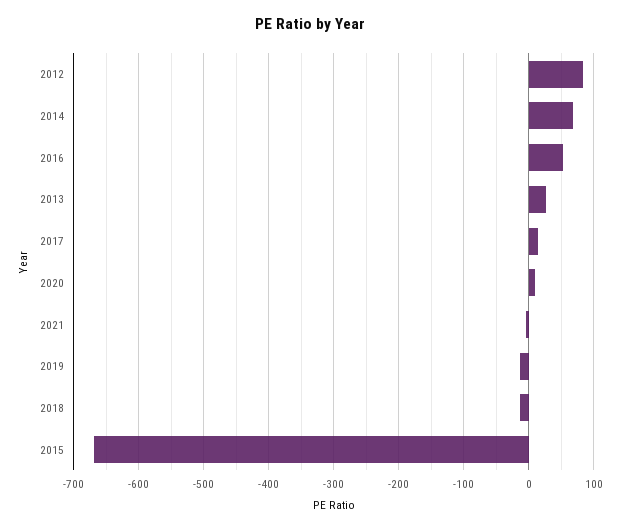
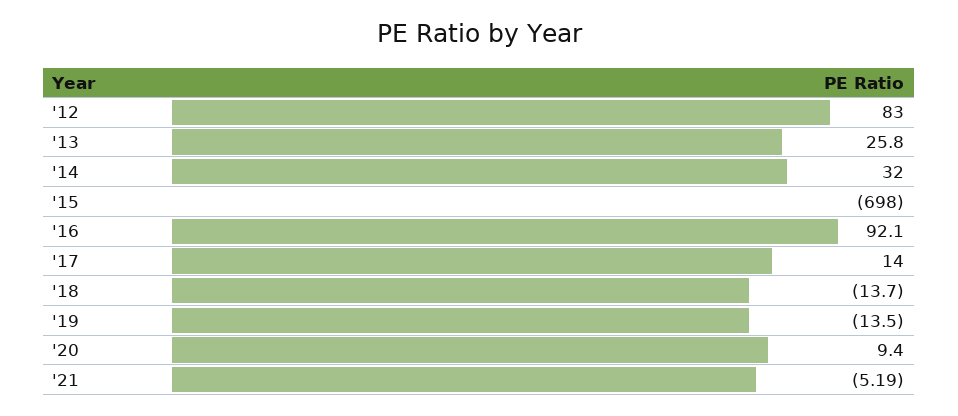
  {
    "2012": 83,
-   "2014": 70,
+   "2014": 32,
-   "2016": 50,
+   "2016": 92.1,
    "2013": 25.8,
    "2017": 14,
    "2020": 9.4,
    "2021": -5.19,
    "2019": -13.5,
    "2018": -13.7,
-   "2015": -670
+   "2015": -698
  }

